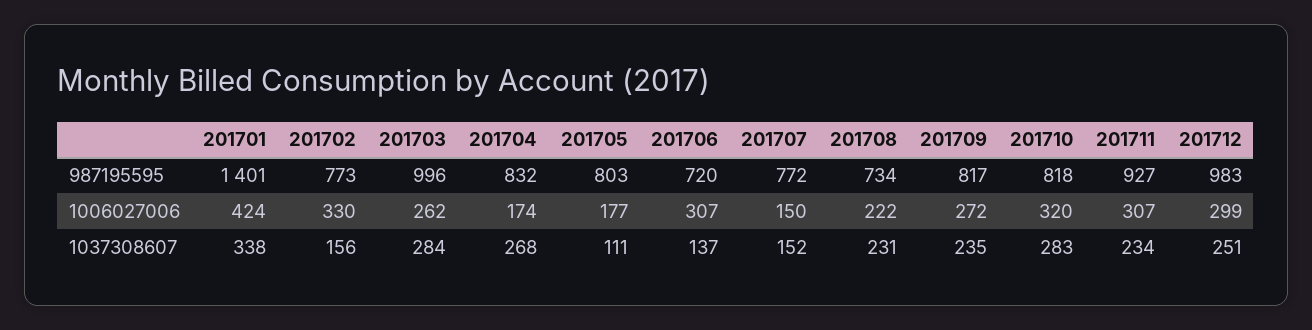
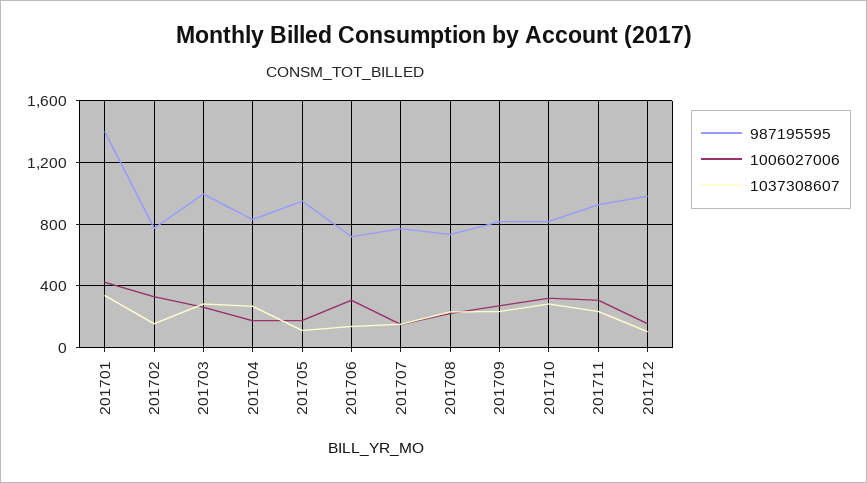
  {
    "987195595": {
      "201701": 1401,
      "201702": 773,
      "201703": 996,
      "201704": 832,
-     "201705": 803,
+     "201705": 950,
      "201706": 720,
      "201707": 772,
      "201708": 734,
      "201709": 817,
      "201710": 818,
      "201711": 927,
      "201712": 983
    },
    "1006027006": {
      "201701": 424,
      "201702": 330,
      "201703": 262,
      "201704": 174,
      "201705": 177,
      "201706": 307,
      "201707": 150,
      "201708": 222,
      "201709": 272,
      "201710": 320,
      "201711": 307,
-     "201712": 299
+     "201712": 150
    },
    "1037308607": {
      "201701": 338,
      "201702": 156,
      "201703": 284,
      "201704": 268,
      "201705": 111,
      "201706": 137,
      "201707": 152,
      "201708": 231,
      "201709": 235,
      "201710": 283,
      "201711": 234,
-     "201712": 251
+     "201712": 100
    }
  }

